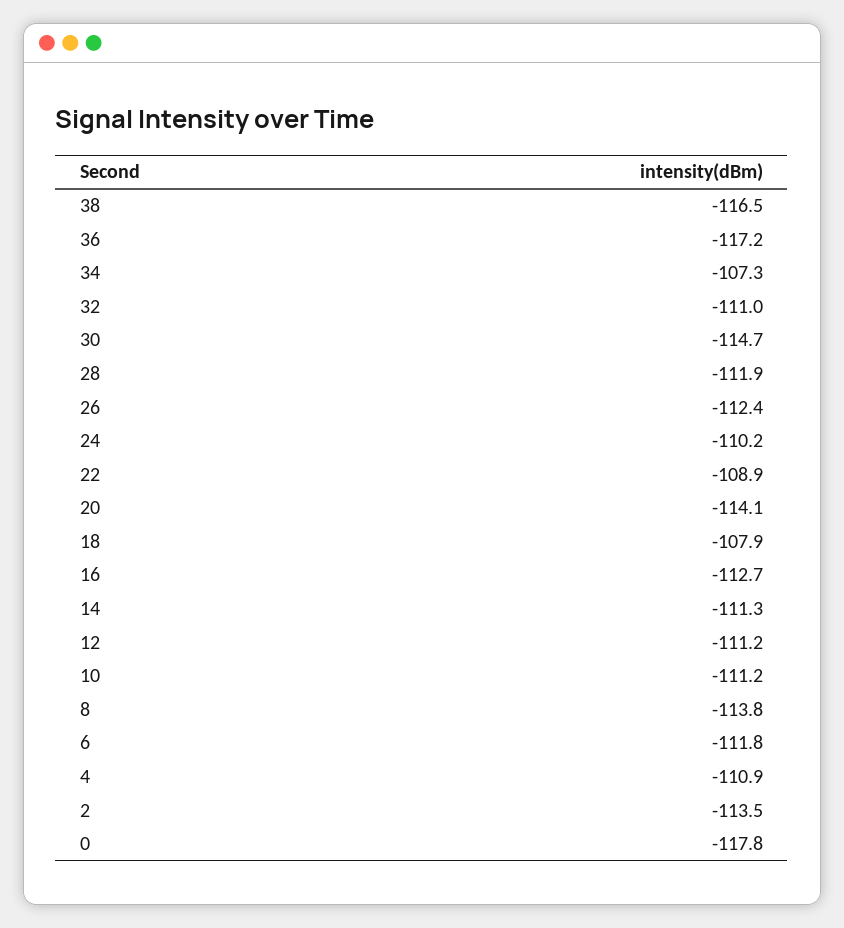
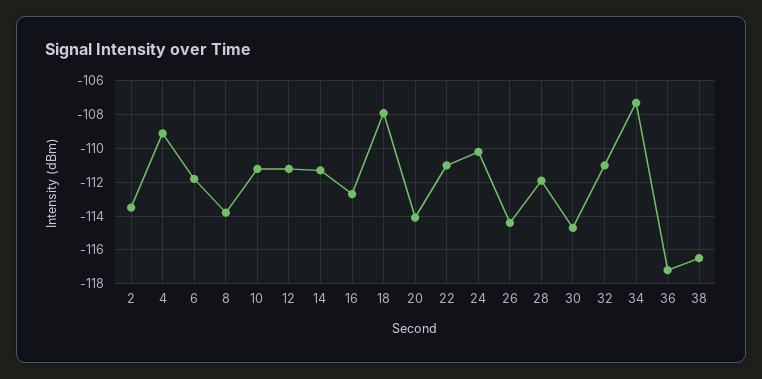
  {
    "38": -116.5,
    "36": -117.2,
    "34": -107.3,
    "32": -111,
    "30": -114.7,
    "28": -111.9,
-   "26": -112.4,
+   "26": -114.5,
    "24": -110.2,
-   "22": -108.9,
+   "22": -111,
    "20": -114.1,
    "18": -107.9,
    "16": -112.7,
    "14": -111.3,
    "12": -111.2,
    "10": -111.2,
    "8": -113.8,
    "6": -111.8,
-   "4": -110.9,
+   "4": -109,
-   "2": -113.5,
+   "2": -113.5
-   "0": -117.8
  }

